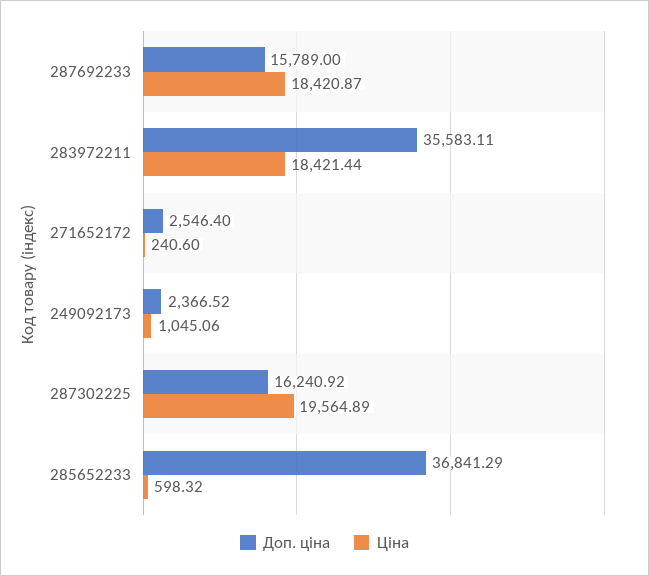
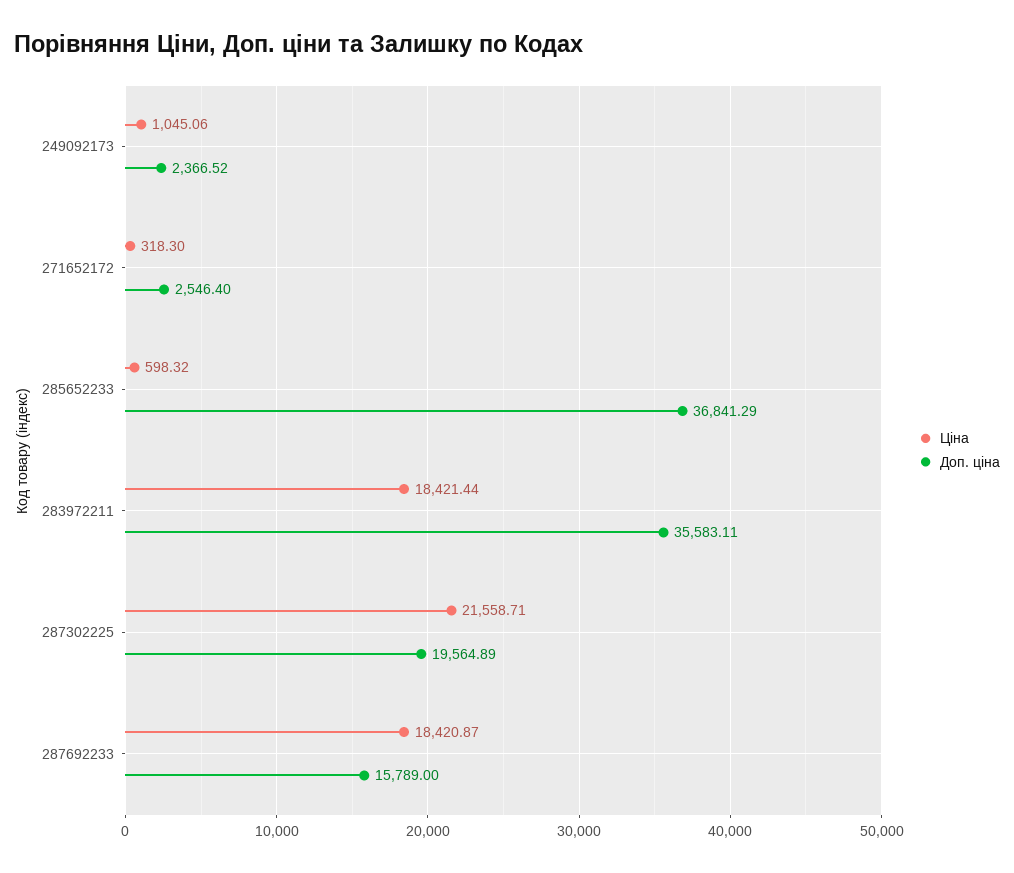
  {
    "Доп. ціна": {
      "287692233": 15789,
      "283972211": 35583.11,
      "271652172": 2546.4,
      "249092173": 2366.52,
-     "287302225": 16240.92,
+     "287302225": 19564.89,
      "285652233": 36841.29
    },
    "Ціна": {
      "287692233": 18420.87,
      "283972211": 18421.44,
-     "271652172": 240.6,
+     "271652172": 318.3,
      "249092173": 1045.06,
-     "287302225": 19564.89,
+     "287302225": 21558.71,
      "285652233": 598.32
    }
  }

